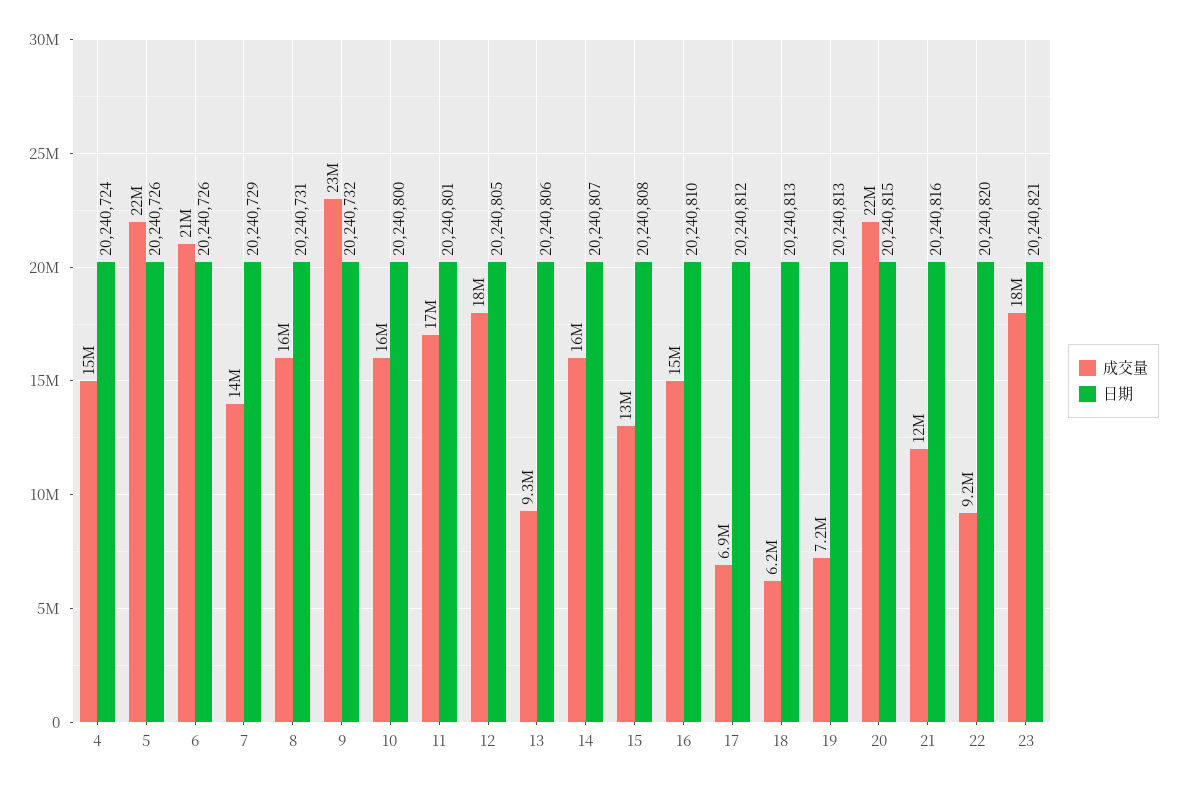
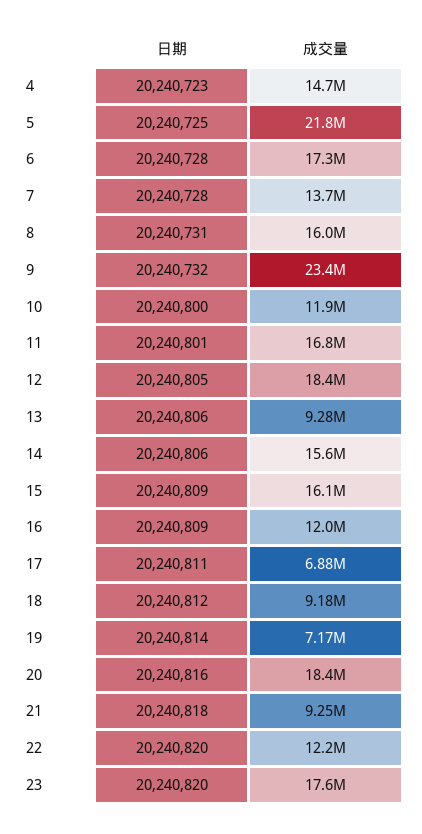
  {
    "成交量": {
      "4": 14700000,
      "5": 21800000,
-     "6": 21000000,
+     "6": 17300000,
      "7": 13700000,
      "8": 16000000,
      "9": 23400000,
-     "10": 16000000,
+     "10": 11900000,
      "11": 16800000,
      "12": 18400000,
      "13": 9280000,
      "14": 15600000,
-     "15": 13000000,
+     "15": 16100000,
-     "16": 15000000,
+     "16": 12000000,
      "17": 6880000,
-     "18": 6200000,
+     "18": 9180000,
      "19": 7170000,
-     "20": 22000000,
+     "20": 18400000,
-     "21": 12000000,
+     "21": 9250000,
-     "22": 9200000,
+     "22": 12200000,
      "23": 17600000
    },
    "日期": {
-     "4": 20240724,
+     "4": 20240723,
-     "5": 20240726,
+     "5": 20240725,
-     "6": 20240726,
+     "6": 20240728,
-     "7": 20240729,
+     "7": 20240728,
      "8": 20240731,
      "9": 20240732,
      "10": 20240800,
      "11": 20240801,
      "12": 20240805,
      "13": 20240806,
-     "14": 20240807,
+     "14": 20240806,
-     "15": 20240808,
+     "15": 20240809,
-     "16": 20240810,
+     "16": 20240809,
-     "17": 20240812,
+     "17": 20240811,
-     "18": 20240813,
+     "18": 20240812,
-     "19": 20240813,
+     "19": 20240814,
-     "20": 20240815,
+     "20": 20240816,
-     "21": 20240816,
+     "21": 20240818,
      "22": 20240820,
-     "23": 20240821
+     "23": 20240820
    }
  }

